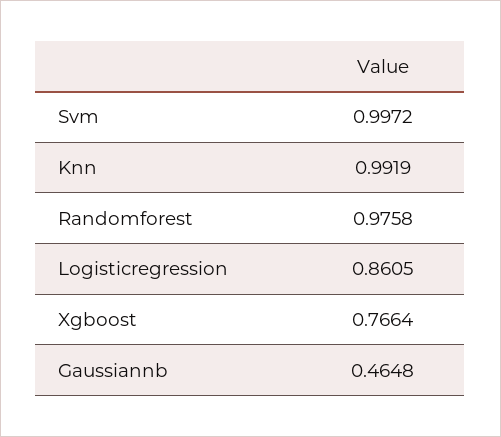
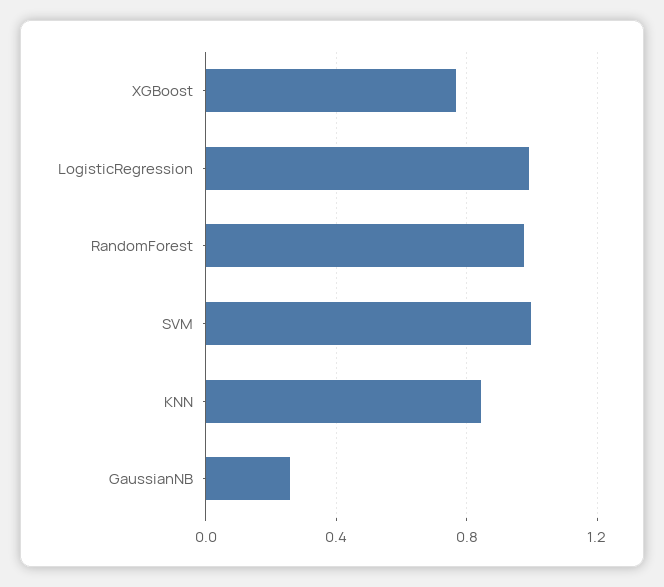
  {
    "Svm": 0.9972,
-   "Knn": 0.9919,
+   "Knn": 0.85,
    "Randomforest": 0.9758,
-   "Logisticregression": 0.8605,
+   "Logisticregression": 1,
    "Xgboost": 0.7664,
-   "Gaussiannb": 0.4648
+   "Gaussiannb": 0.25
  }

